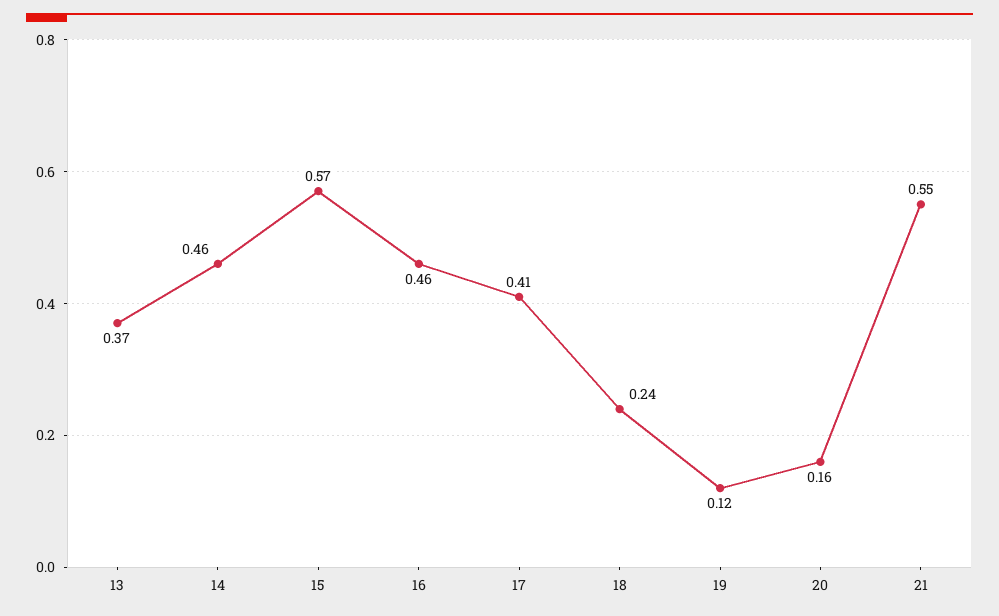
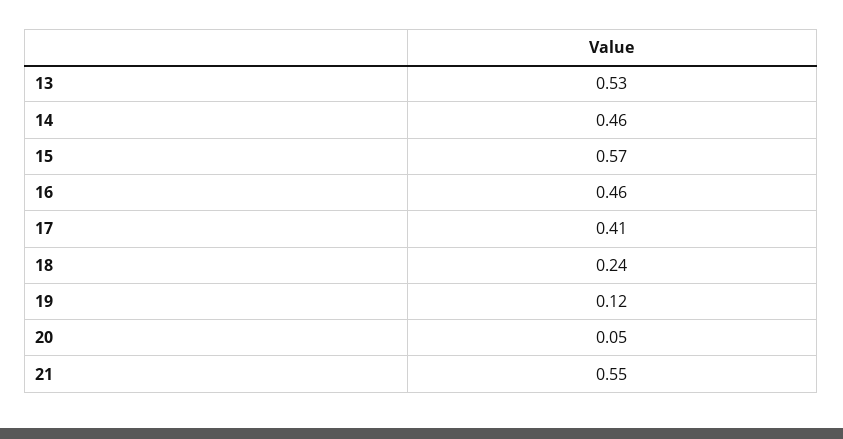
  {
-   "13": 0.37,
+   "13": 0.53,
    "14": 0.46,
    "15": 0.57,
    "16": 0.46,
    "17": 0.41,
    "18": 0.24,
    "19": 0.12,
-   "20": 0.16,
+   "20": 0.05,
    "21": 0.55
  }

